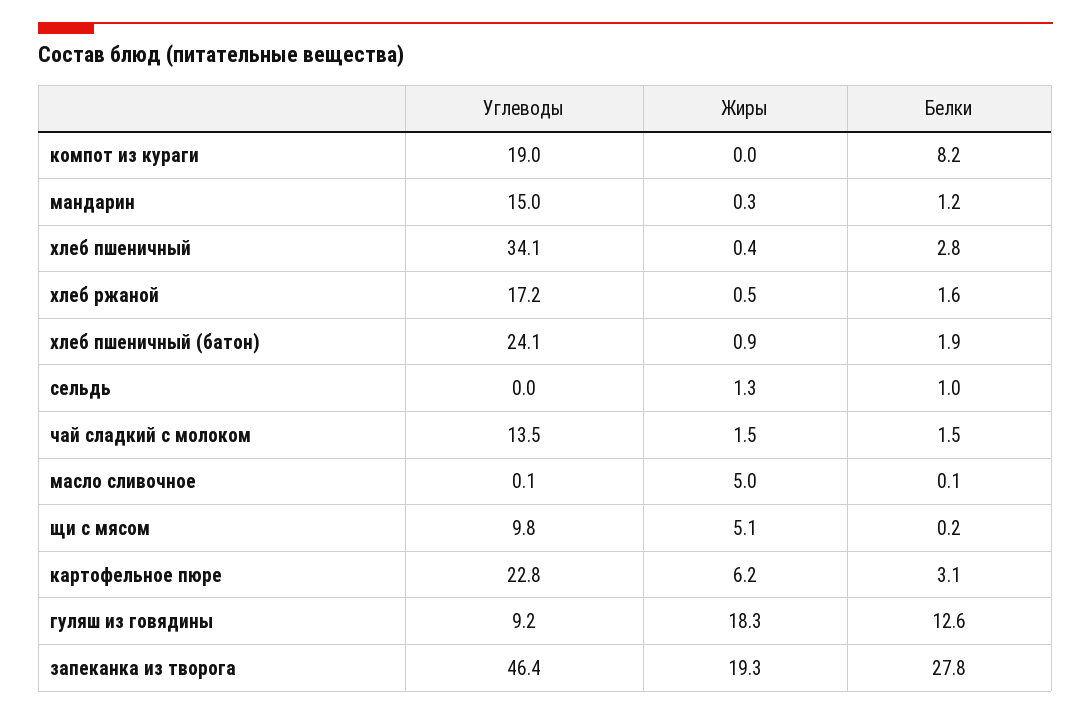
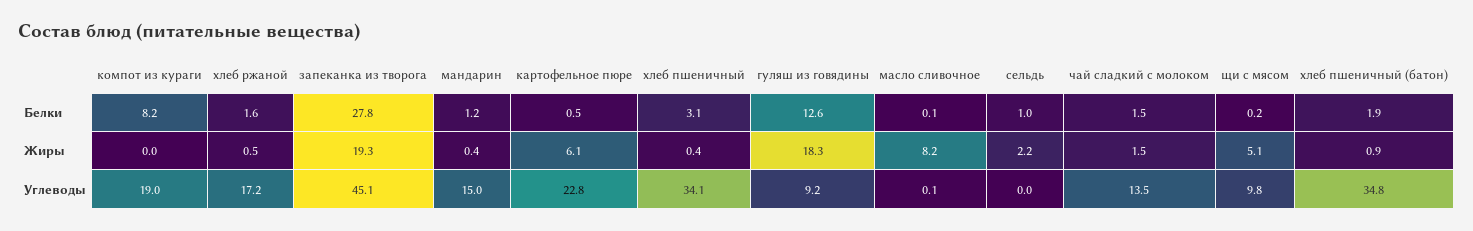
  {
    "Углеводы": {
      "компот из кураги": 19,
      "мандарин": 15,
      "хлеб пшеничный": 34.1,
      "хлеб ржаной": 17.2,
-     "хлеб пшеничный (батон)": 24.1,
+     "хлеб пшеничный (батон)": 34.8,
      "сельдь": 0,
      "чай сладкий с молоком": 13.5,
      "масло сливочное": 0.1,
      "щи с мясом": 9.8,
      "картофельное пюре": 22.8,
      "гуляш из говядины": 9.2,
-     "запеканка из творога": 46.4
+     "запеканка из творога": 45.1
    },
    "Жиры": {
      "компот из кураги": 0,
-     "мандарин": 0.3,
+     "мандарин": 0.4,
      "хлеб пшеничный": 0.4,
      "хлеб ржаной": 0.5,
      "хлеб пшеничный (батон)": 0.9,
-     "сельдь": 1.3,
+     "сельдь": 2.2,
      "чай сладкий с молоком": 1.5,
-     "масло сливочное": 5,
+     "масло сливочное": 8.2,
      "щи с мясом": 5.1,
-     "картофельное пюре": 6.2,
+     "картофельное пюре": 6.1,
      "гуляш из говядины": 18.3,
      "запеканка из творога": 19.3
    },
    "Белки": {
      "компот из кураги": 8.2,
      "мандарин": 1.2,
-     "хлеб пшеничный": 2.8,
+     "хлеб пшеничный": 3.1,
      "хлеб ржаной": 1.6,
      "хлеб пшеничный (батон)": 1.9,
      "сельдь": 1,
      "чай сладкий с молоком": 1.5,
      "масло сливочное": 0.1,
      "щи с мясом": 0.2,
-     "картофельное пюре": 3.1,
+     "картофельное пюре": 0.5,
      "гуляш из говядины": 12.6,
      "запеканка из творога": 27.8
    }
  }

